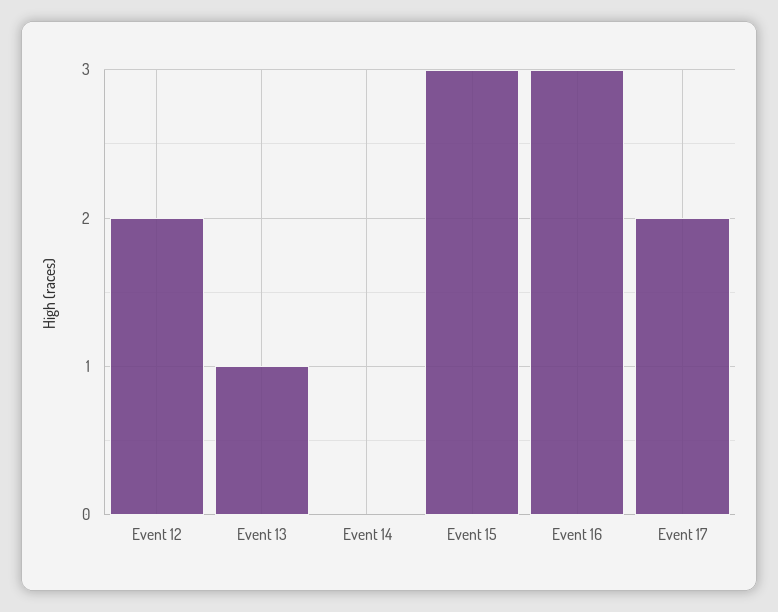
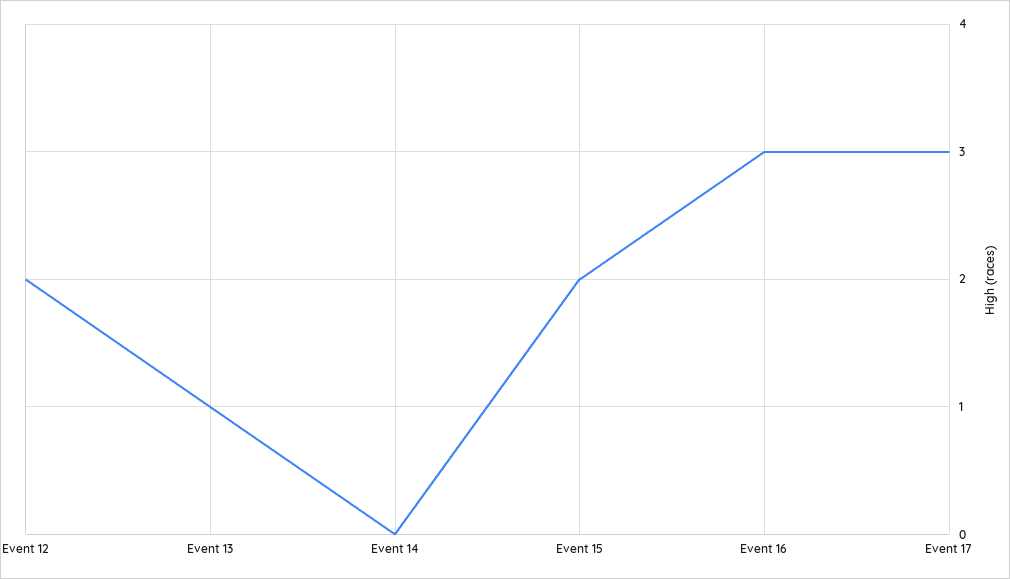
  {
    "Event 12": 2,
    "Event 13": 1,
    "Event 14": 0,
-   "Event 15": 3,
+   "Event 15": 2,
    "Event 16": 3,
-   "Event 17": 2
+   "Event 17": 3
  }

